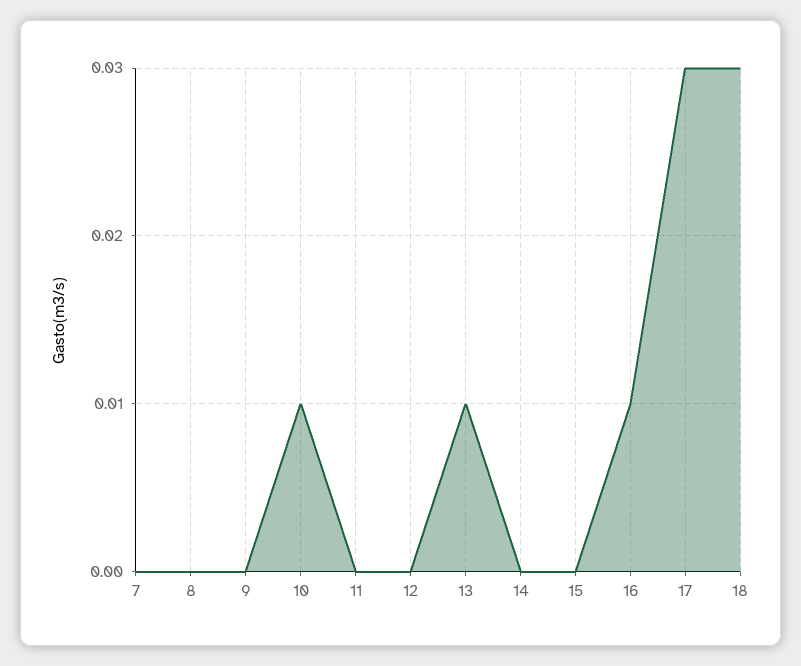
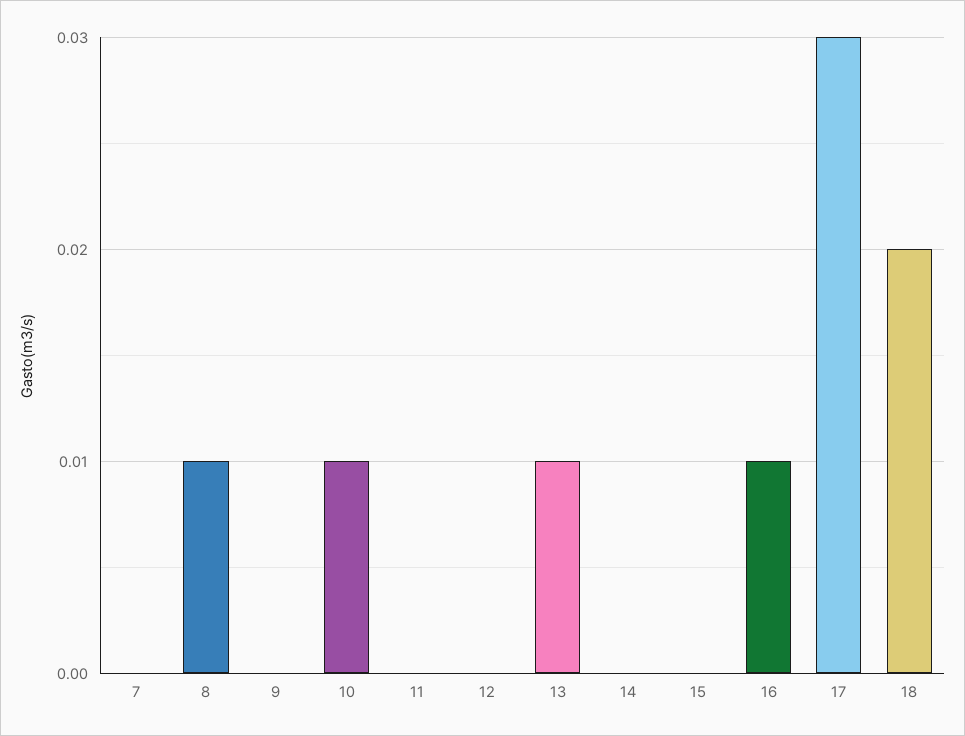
  {
    "7": 0,
-   "8": 0,
+   "8": 0.01,
    "9": 0,
    "10": 0.01,
    "11": 0,
    "12": 0,
    "13": 0.01,
    "14": 0,
    "15": 0,
    "16": 0.01,
    "17": 0.03,
-   "18": 0.03
+   "18": 0.02
  }

